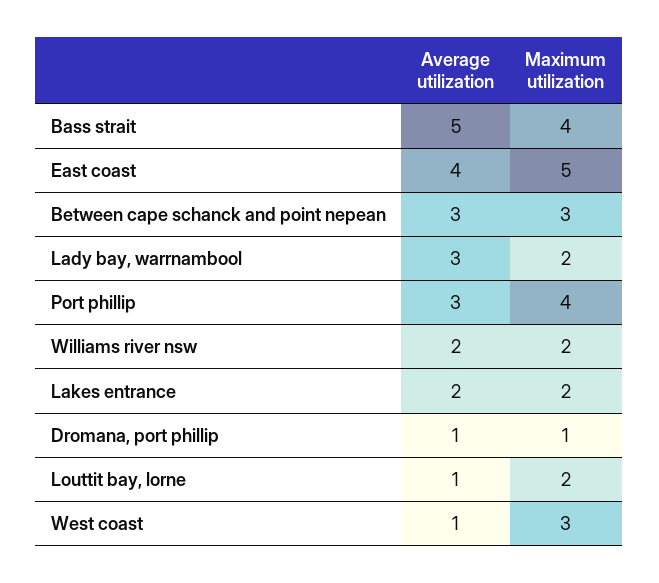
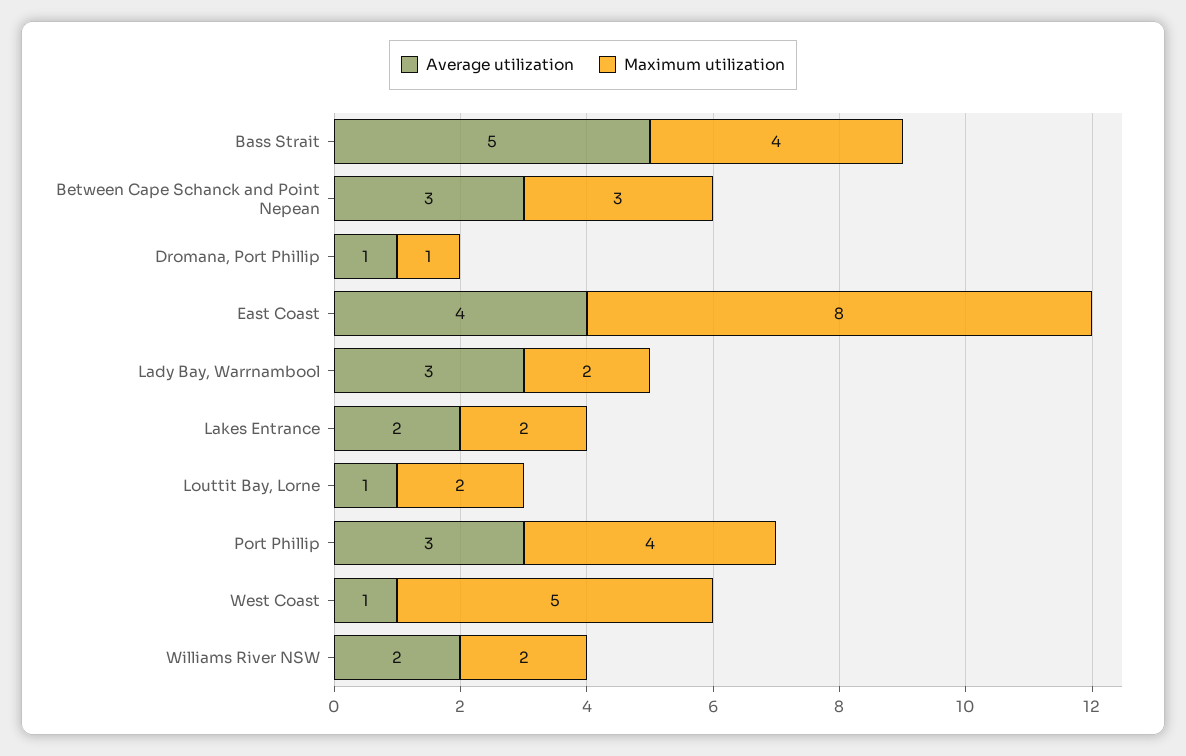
  {
    "Average utilization": {
      "Bass strait": 5,
      "East coast": 4,
      "Between cape schanck and point nepean": 3,
      "Lady bay, warrnambool": 3,
      "Port phillip": 3,
      "Williams river nsw": 2,
      "Lakes entrance": 2,
      "Dromana, port phillip": 1,
      "Louttit bay, lorne": 1,
      "West coast": 1
    },
    "Maximum utilization": {
      "Bass strait": 4,
-     "East coast": 5,
+     "East coast": 8,
      "Between cape schanck and point nepean": 3,
      "Lady bay, warrnambool": 2,
      "Port phillip": 4,
      "Williams river nsw": 2,
      "Lakes entrance": 2,
      "Dromana, port phillip": 1,
      "Louttit bay, lorne": 2,
-     "West coast": 3
+     "West coast": 5
    }
  }

